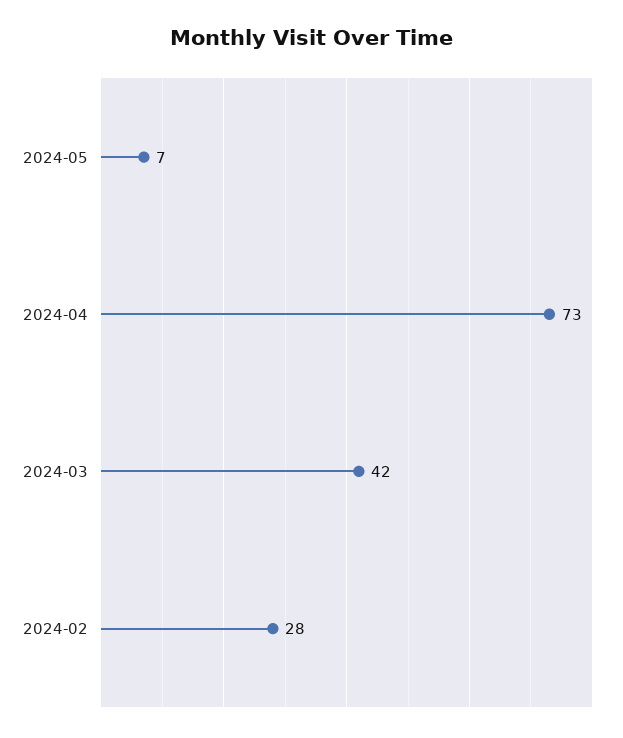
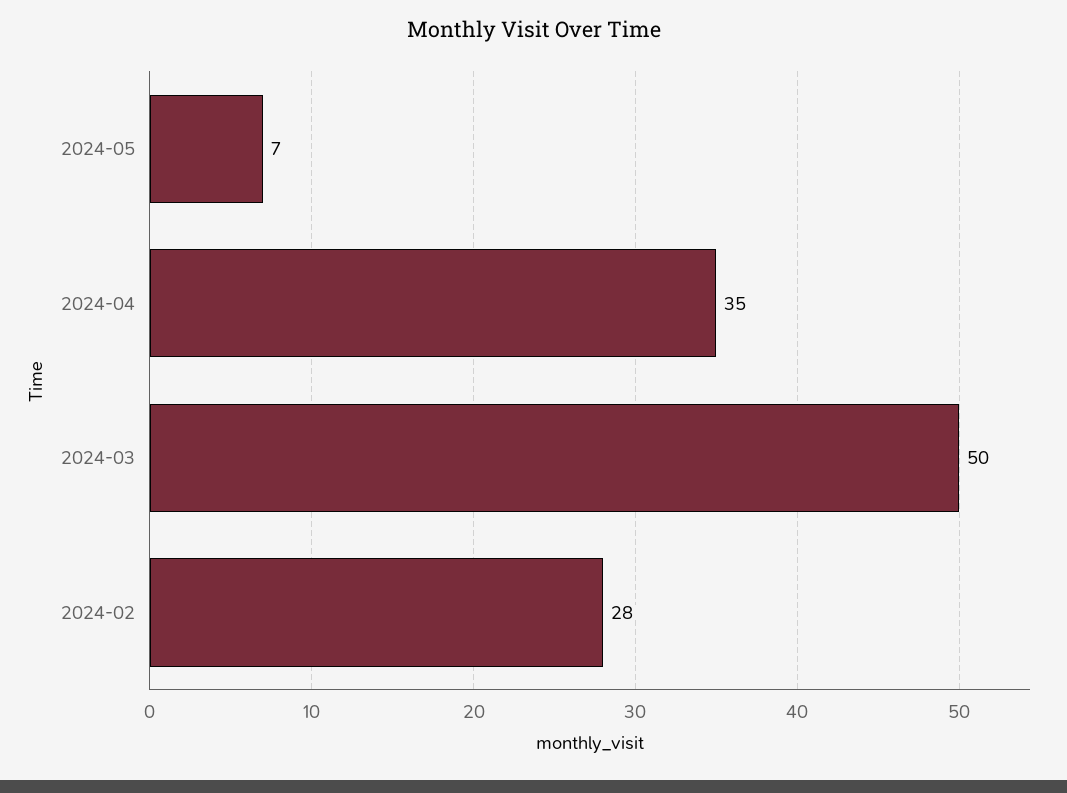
  {
    "2024-05": 7,
-   "2024-04": 73,
+   "2024-04": 35,
-   "2024-03": 42,
+   "2024-03": 50,
    "2024-02": 28
  }

